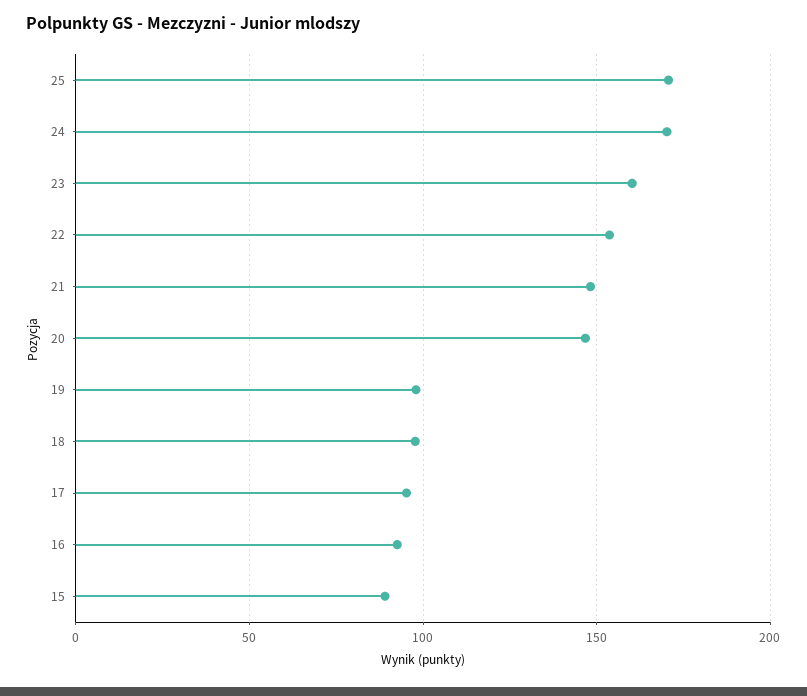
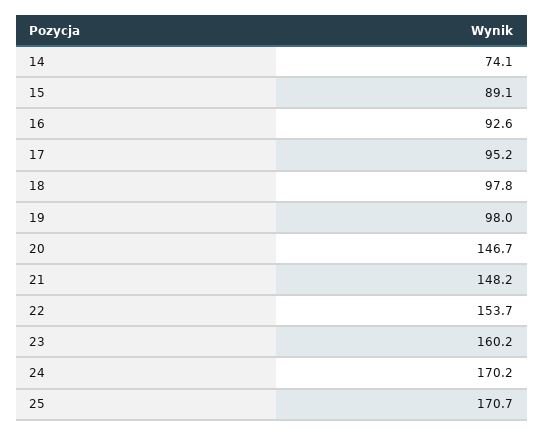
  {
    "25": 170.7,
    "24": 170.2,
    "23": 160.2,
    "22": 153.7,
    "21": 148.2,
    "20": 146.7,
    "19": 98,
    "18": 97.8,
    "17": 95.2,
    "16": 92.6,
-   "15": 89.1
+   "15": 89.1,
+   "14": 74.1
  }

